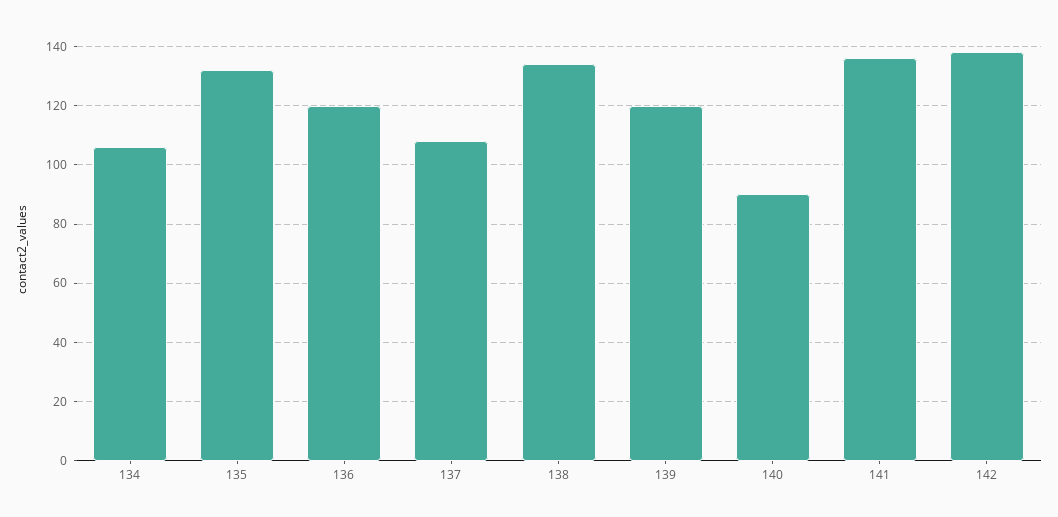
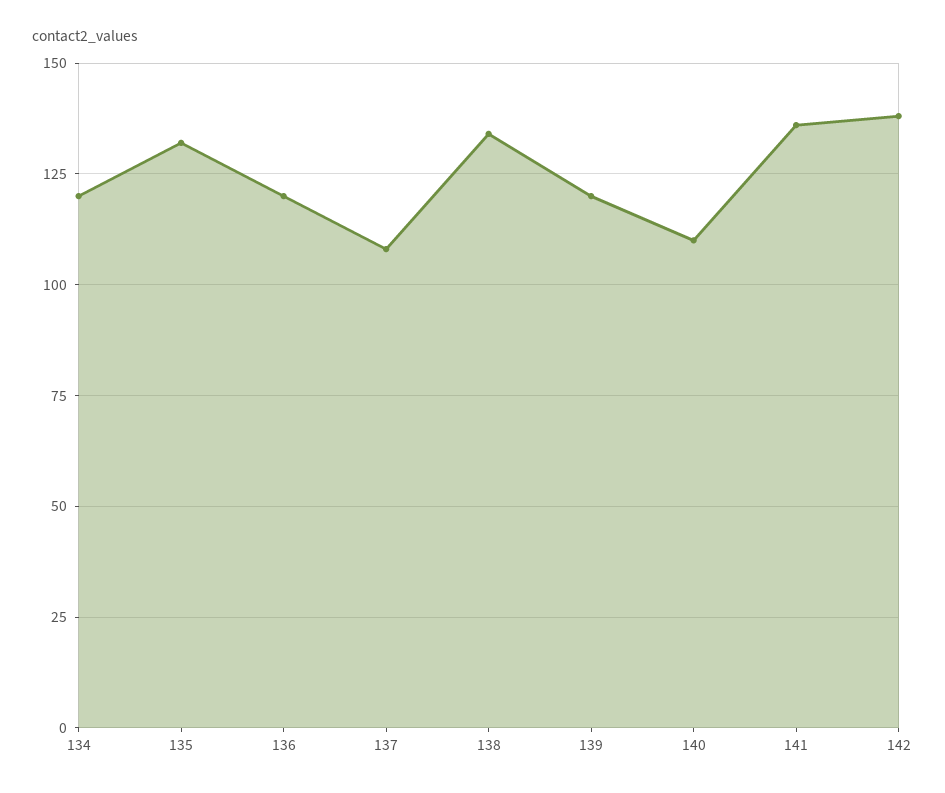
  {
-   "134": 105,
+   "134": 120,
    "135": 130,
    "136": 120,
    "137": 110,
    "138": 135,
    "139": 120,
-   "140": 90,
+   "140": 110,
    "141": 135,
    "142": 140
  }

